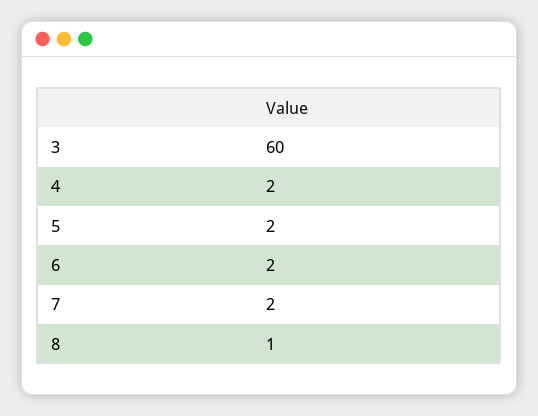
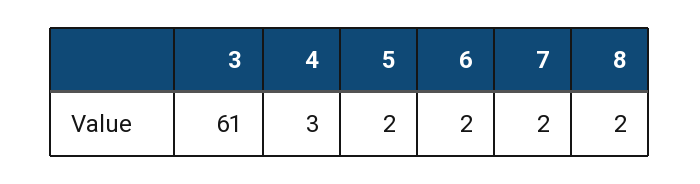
  {
-   "3": 60,
+   "3": 61,
-   "4": 2,
+   "4": 3,
    "5": 2,
    "6": 2,
    "7": 2,
-   "8": 1
+   "8": 2
  }

